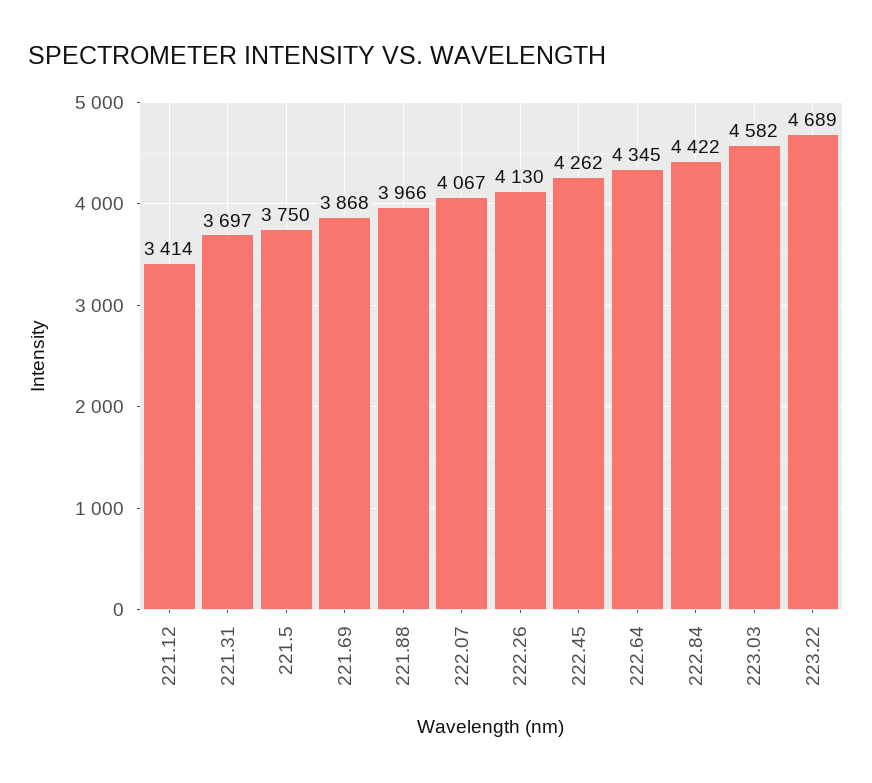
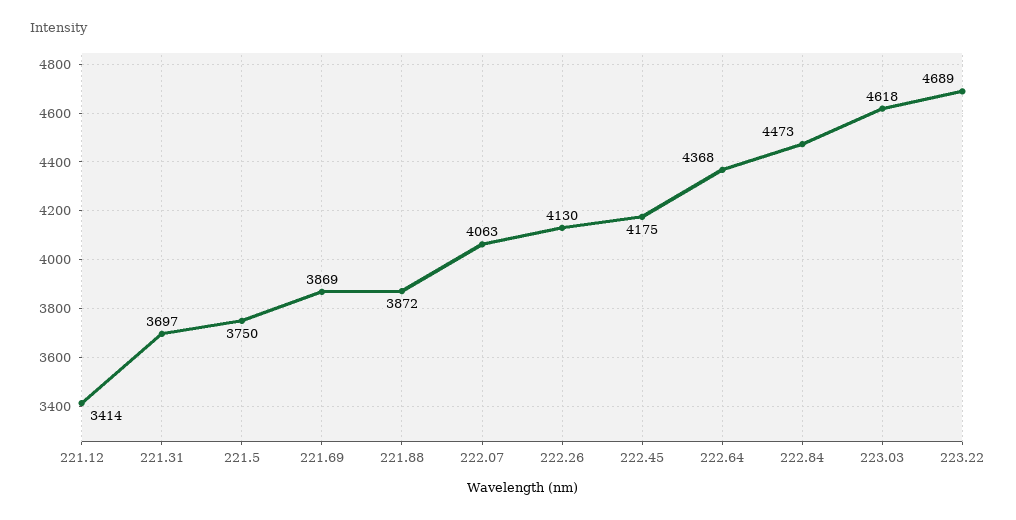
  {
    "221.12": 3414,
    "221.31": 3697,
    "221.5": 3750,
-   "221.69": 3868,
+   "221.69": 3869,
-   "221.88": 3966,
+   "221.88": 3872,
-   "222.07": 4067,
+   "222.07": 4063,
    "222.26": 4130,
-   "222.45": 4262,
+   "222.45": 4175,
-   "222.64": 4345,
+   "222.64": 4368,
-   "222.84": 4422,
+   "222.84": 4473,
-   "223.03": 4582,
+   "223.03": 4618,
    "223.22": 4689
  }

